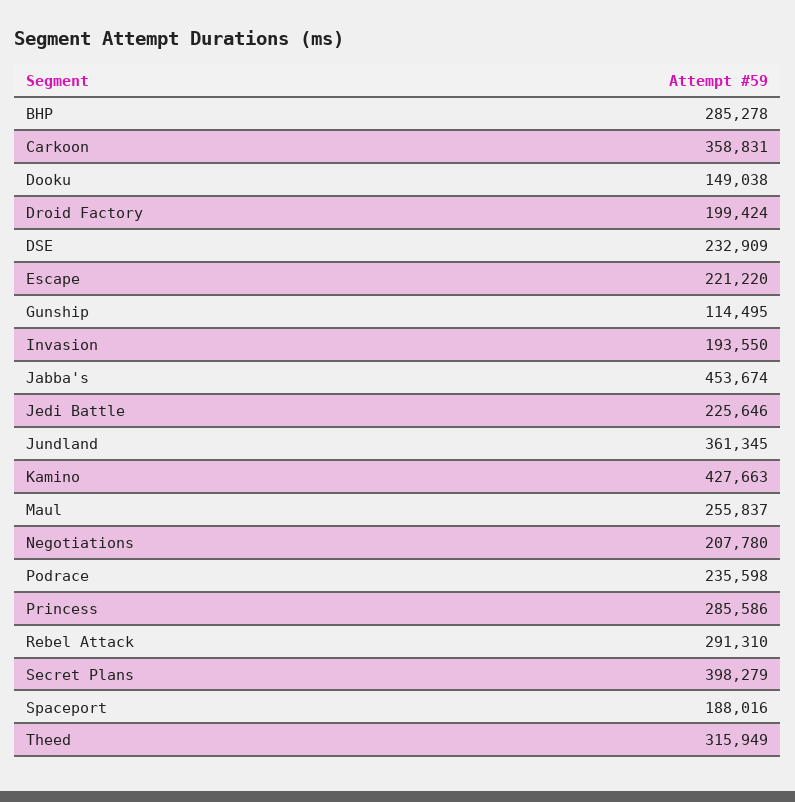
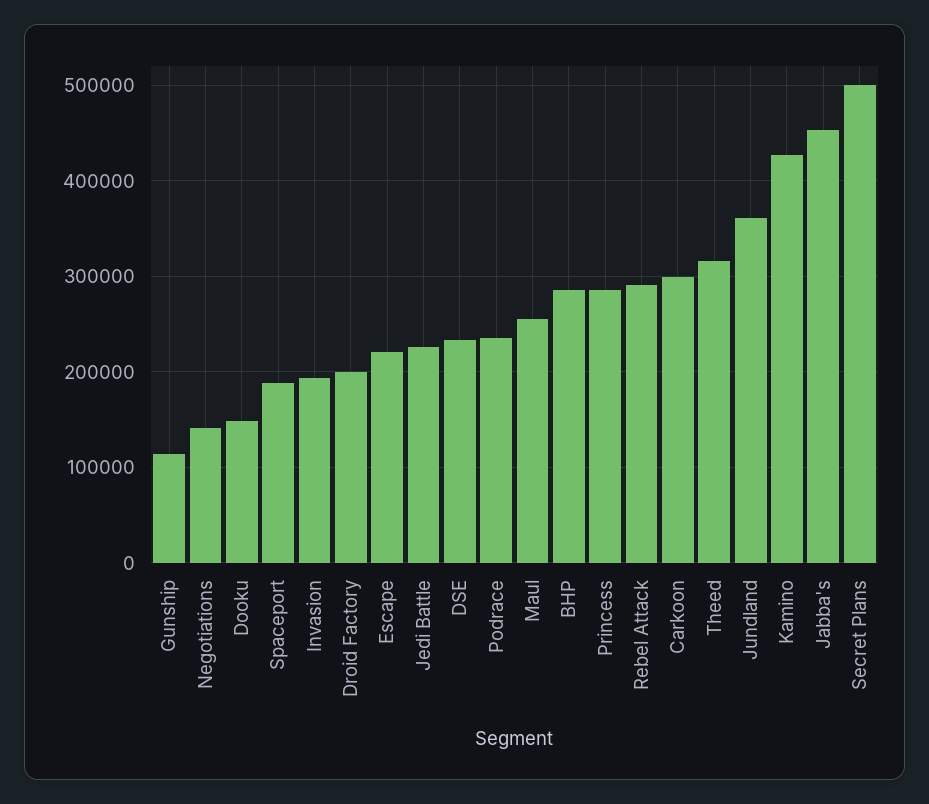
  {
    "BHP": 285278,
-   "Carkoon": 358831,
+   "Carkoon": 300000,
    "Dooku": 149038,
    "Droid Factory": 199424,
    "DSE": 232909,
    "Escape": 221220,
    "Gunship": 114495,
    "Invasion": 193550,
    "Jabba's": 453674,
    "Jedi Battle": 225646,
    "Jundland": 361345,
    "Kamino": 427663,
    "Maul": 255837,
-   "Negotiations": 207780,
+   "Negotiations": 140000,
    "Podrace": 235598,
    "Princess": 285586,
    "Rebel Attack": 291310,
-   "Secret Plans": 398279,
+   "Secret Plans": 500000,
    "Spaceport": 188016,
    "Theed": 315949
  }

